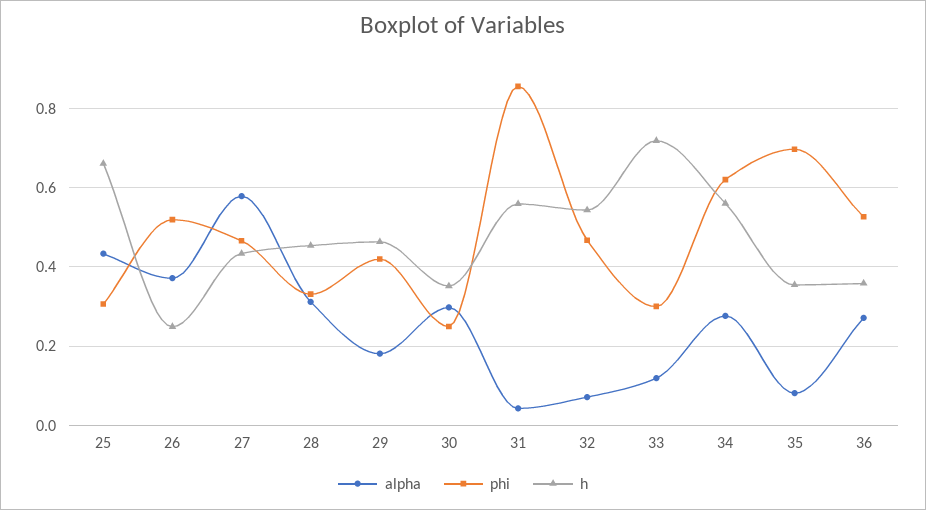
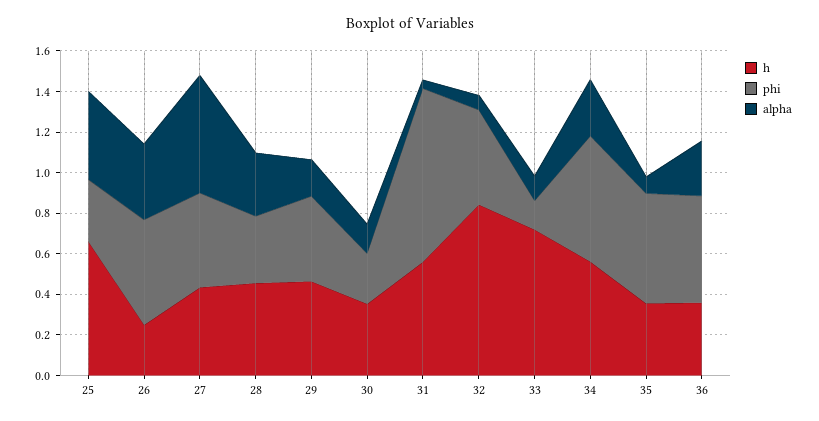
  {
    "alpha": {
      "25": 0.44,
      "26": 0.38,
      "27": 0.58,
      "28": 0.32,
      "29": 0.18,
-     "30": 0.3,
+     "30": 0.15,
      "31": 0.04,
      "32": 0.08,
      "33": 0.12,
      "34": 0.28,
      "35": 0.08,
      "36": 0.28
    },
    "phi": {
      "25": 0.3,
      "26": 0.52,
      "27": 0.46,
      "28": 0.34,
      "29": 0.42,
      "30": 0.24,
      "31": 0.86,
      "32": 0.46,
-     "33": 0.3,
+     "33": 0.15,
      "34": 0.62,
-     "35": 0.7,
+     "35": 0.55,
      "36": 0.52
    },
    "h": {
      "25": 0.66,
      "26": 0.24,
      "27": 0.44,
      "28": 0.46,
      "29": 0.46,
      "30": 0.36,
      "31": 0.56,
-     "32": 0.54,
+     "32": 0.85,
      "33": 0.72,
      "34": 0.56,
      "35": 0.36,
      "36": 0.36
    }
  }

